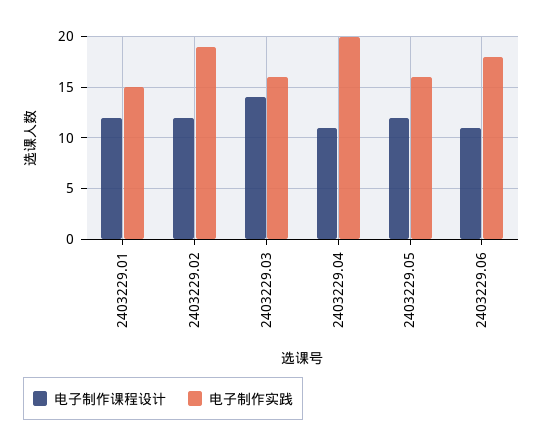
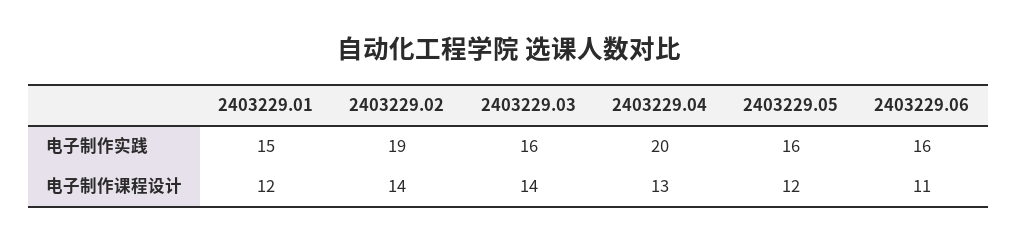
  {
    "电子制作课程设计": {
      "2403229.01": 12,
-     "2403229.02": 12,
+     "2403229.02": 14,
      "2403229.03": 14,
-     "2403229.04": 11,
+     "2403229.04": 13,
      "2403229.05": 12,
      "2403229.06": 11
    },
    "电子制作实践": {
      "2403229.01": 15,
      "2403229.02": 19,
      "2403229.03": 16,
      "2403229.04": 20,
      "2403229.05": 16,
-     "2403229.06": 18
+     "2403229.06": 16
    }
  }

